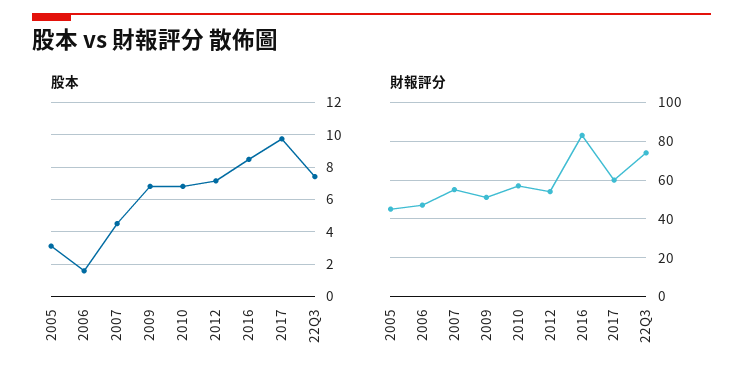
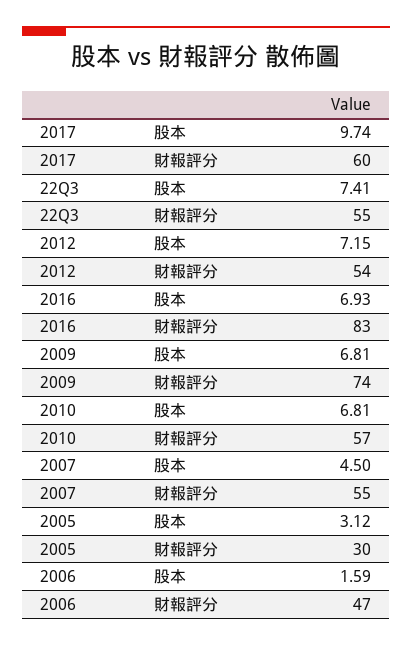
  {
    "股本": {
      "2005": 3.12,
      "2006": 1.59,
      "2007": 4.5,
      "2009": 6.81,
      "2010": 6.81,
      "2012": 7.15,
-     "2016": 8.5,
+     "2016": 6.93,
      "2017": 9.74,
      "22Q3": 7.41
    },
    "財報評分": {
-     "2005": 45,
+     "2005": 30,
      "2006": 47,
      "2007": 55,
-     "2009": 50,
+     "2009": 74,
      "2010": 57,
      "2012": 54,
      "2016": 83,
      "2017": 60,
-     "22Q3": 75
+     "22Q3": 55
    }
  }

